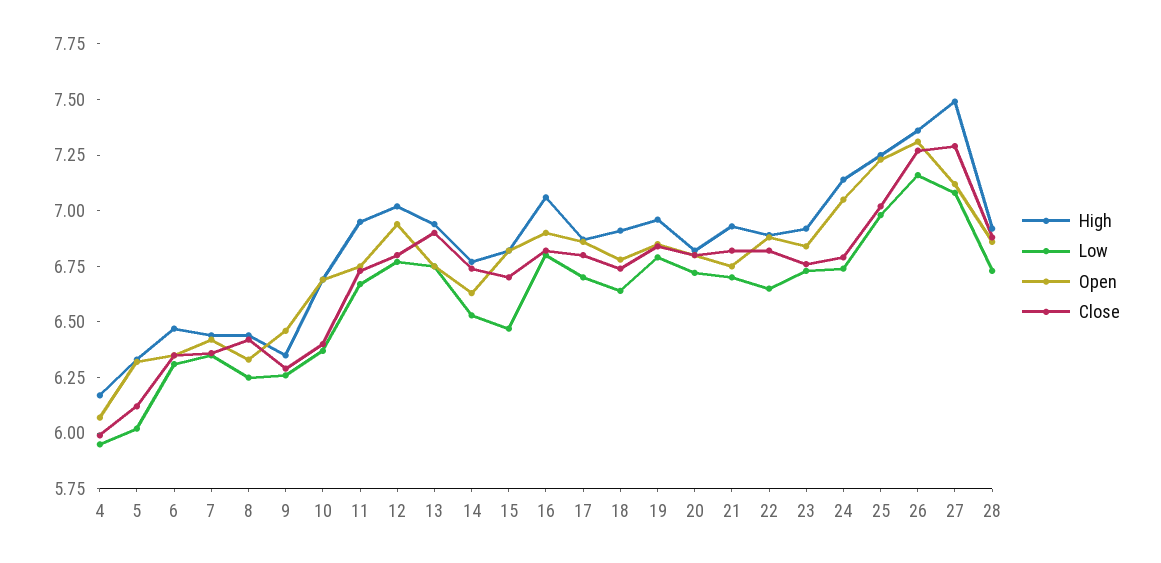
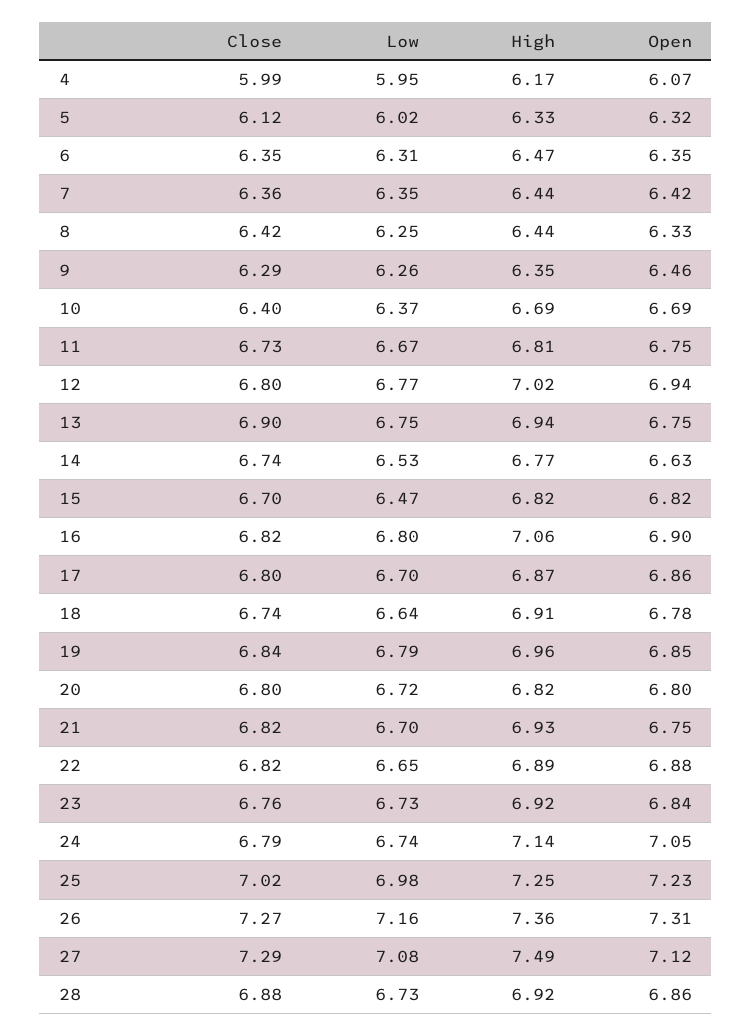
  {
    "High": {
      "4": 6.17,
      "5": 6.33,
      "6": 6.47,
      "7": 6.44,
      "8": 6.44,
      "9": 6.35,
      "10": 6.69,
-     "11": 6.95,
+     "11": 6.81,
      "12": 7.02,
      "13": 6.94,
      "14": 6.77,
      "15": 6.82,
      "16": 7.06,
      "17": 6.87,
      "18": 6.91,
      "19": 6.96,
      "20": 6.82,
      "21": 6.93,
      "22": 6.89,
      "23": 6.92,
      "24": 7.14,
      "25": 7.25,
      "26": 7.36,
      "27": 7.49,
      "28": 6.92
    },
    "Low": {
      "4": 5.95,
      "5": 6.02,
      "6": 6.31,
      "7": 6.35,
      "8": 6.25,
      "9": 6.26,
      "10": 6.37,
      "11": 6.67,
      "12": 6.77,
      "13": 6.75,
      "14": 6.53,
      "15": 6.47,
      "16": 6.8,
      "17": 6.7,
      "18": 6.64,
      "19": 6.79,
      "20": 6.72,
      "21": 6.7,
      "22": 6.65,
      "23": 6.73,
      "24": 6.74,
      "25": 6.98,
      "26": 7.16,
      "27": 7.08,
      "28": 6.73
    },
    "Open": {
      "4": 6.07,
      "5": 6.32,
      "6": 6.35,
      "7": 6.42,
      "8": 6.33,
      "9": 6.46,
      "10": 6.69,
      "11": 6.75,
      "12": 6.94,
      "13": 6.75,
      "14": 6.63,
      "15": 6.82,
      "16": 6.9,
      "17": 6.86,
      "18": 6.78,
      "19": 6.85,
      "20": 6.8,
      "21": 6.75,
      "22": 6.88,
      "23": 6.84,
      "24": 7.05,
      "25": 7.23,
      "26": 7.31,
      "27": 7.12,
      "28": 6.86
    },
    "Close": {
      "4": 5.99,
      "5": 6.12,
      "6": 6.35,
      "7": 6.36,
      "8": 6.42,
      "9": 6.29,
      "10": 6.4,
      "11": 6.73,
      "12": 6.8,
      "13": 6.9,
      "14": 6.74,
      "15": 6.7,
      "16": 6.82,
      "17": 6.8,
      "18": 6.74,
      "19": 6.84,
      "20": 6.8,
      "21": 6.82,
      "22": 6.82,
      "23": 6.76,
      "24": 6.79,
      "25": 7.02,
      "26": 7.27,
      "27": 7.29,
      "28": 6.88
    }
  }

